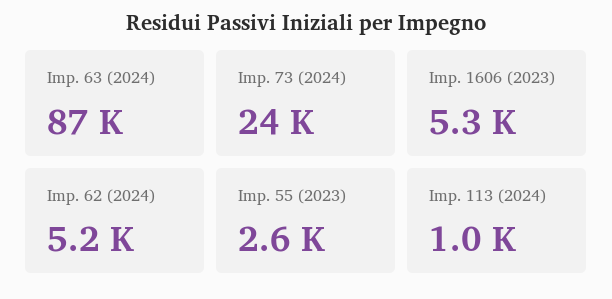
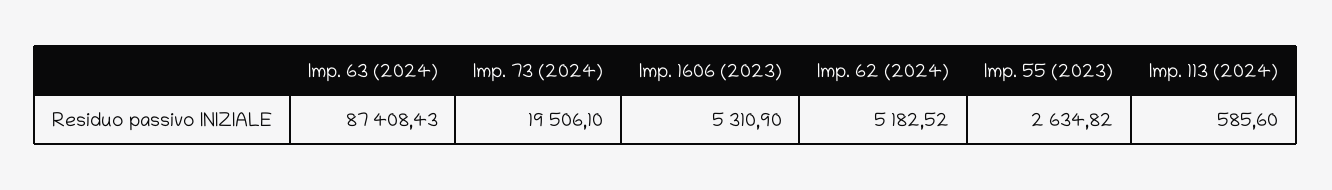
  {
    "Imp. 63 (2024)": 87408.43,
-   "Imp. 73 (2024)": 24000,
+   "Imp. 73 (2024)": 19506.1,
    "Imp. 1606 (2023)": 5310.9,
    "Imp. 62 (2024)": 5182.52,
    "Imp. 55 (2023)": 2634.82,
-   "Imp. 113 (2024)": 1000
+   "Imp. 113 (2024)": 585.6
  }

